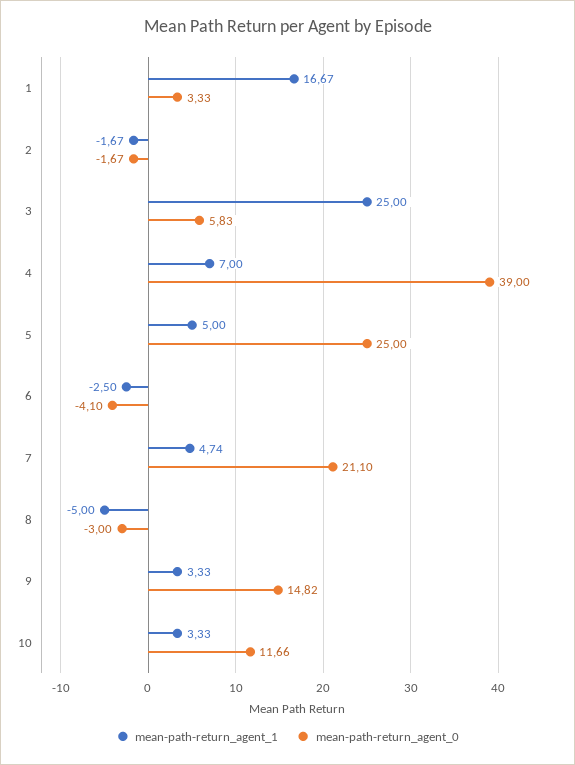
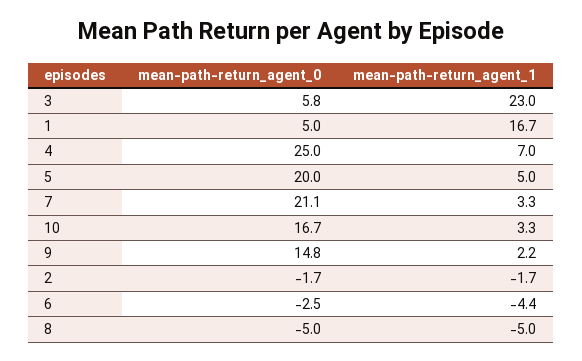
  {
    "mean-path-return_agent_1": {
      "1": 16.67,
      "2": -1.67,
-     "3": 25,
+     "3": 23,
      "4": 7,
      "5": 5,
-     "6": -2.5,
+     "6": -4.4,
-     "7": 4.74,
+     "7": 3.3,
      "8": -5,
-     "9": 3.33,
+     "9": 2.2,
      "10": 3.33
    },
    "mean-path-return_agent_0": {
-     "1": 3.33,
+     "1": 5,
      "2": -1.67,
      "3": 5.83,
-     "4": 39,
+     "4": 25,
-     "5": 25,
+     "5": 20,
-     "6": -4.1,
+     "6": -2.5,
      "7": 21.1,
-     "8": -3,
+     "8": -5,
      "9": 14.82,
-     "10": 11.66
+     "10": 16.7
    }
  }

